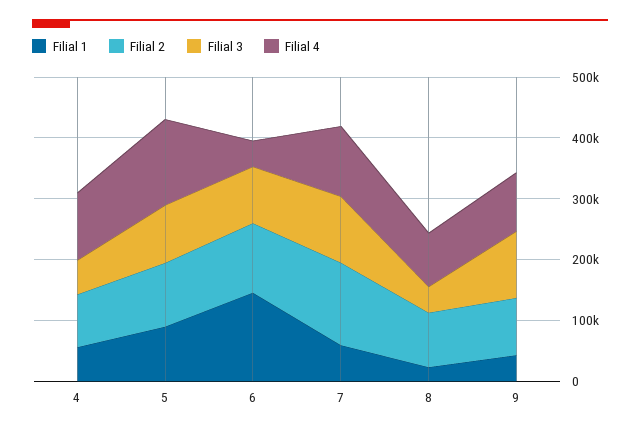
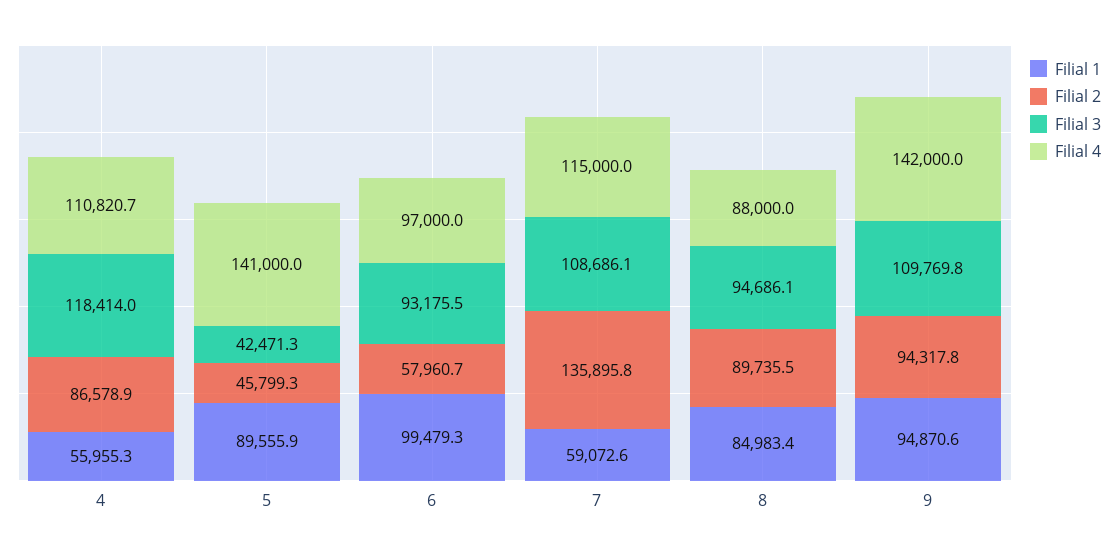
  {
    "Filial 1": {
      "4": 55955.3,
      "5": 89555.9,
-     "6": 140000,
+     "6": 99479.3,
      "7": 59072.6,
-     "8": 20000,
+     "8": 84983.4,
-     "9": 40000
+     "9": 94870.6
    },
    "Filial 2": {
      "4": 86578.9,
-     "5": 100000,
+     "5": 45799.3,
-     "6": 120000,
+     "6": 57960.7,
      "7": 135895.8,
      "8": 89735.5,
      "9": 94317.8
    },
    "Filial 3": {
-     "4": 60000,
+     "4": 118414,
-     "5": 100000,
+     "5": 42471.3,
      "6": 93175.5,
      "7": 108686.1,
-     "8": 40000,
+     "8": 94686.1,
      "9": 109769.8
    },
    "Filial 4": {
      "4": 110820.7,
      "5": 141000,
-     "6": 40000,
+     "6": 97000,
      "7": 115000,
      "8": 88000,
-     "9": 100000
+     "9": 142000
    }
  }

